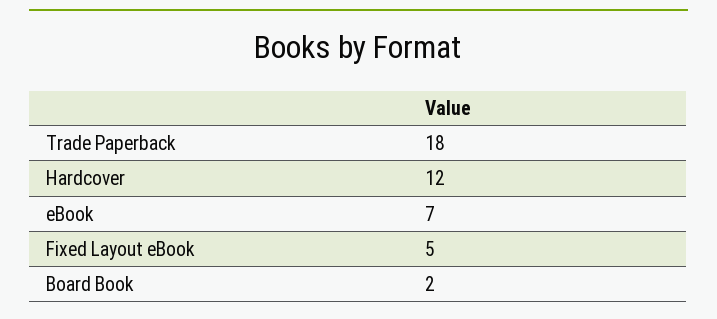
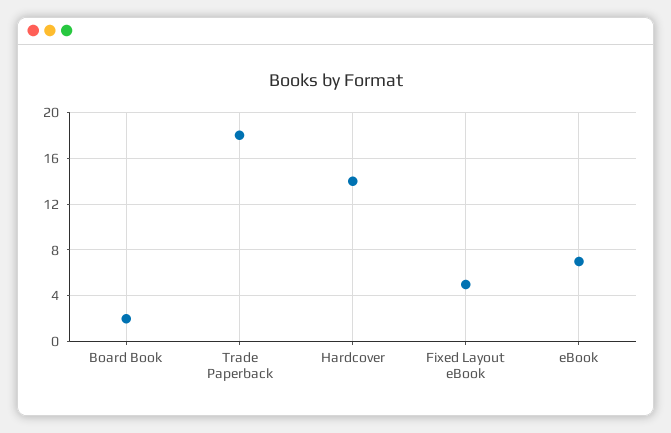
  {
    "Trade Paperback": 18,
-   "Hardcover": 12,
+   "Hardcover": 14,
    "eBook": 7,
    "Fixed Layout eBook": 5,
    "Board Book": 2
  }

